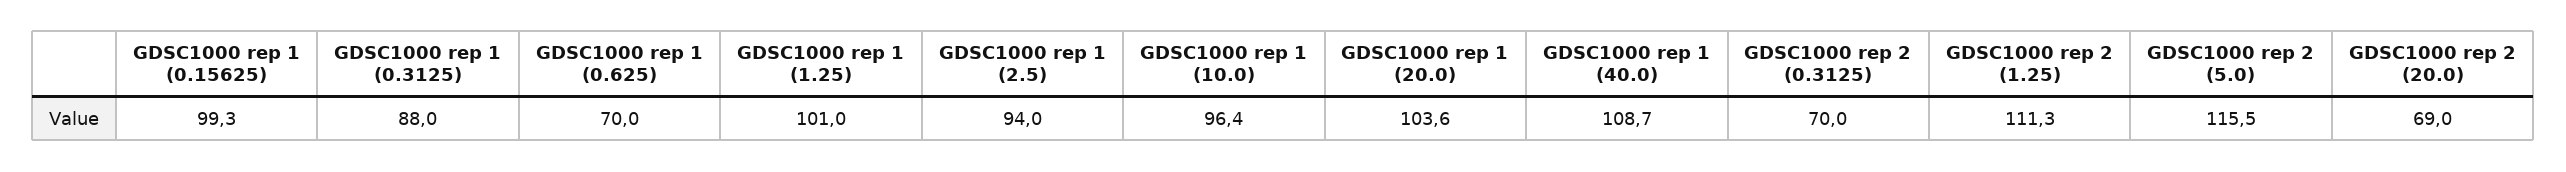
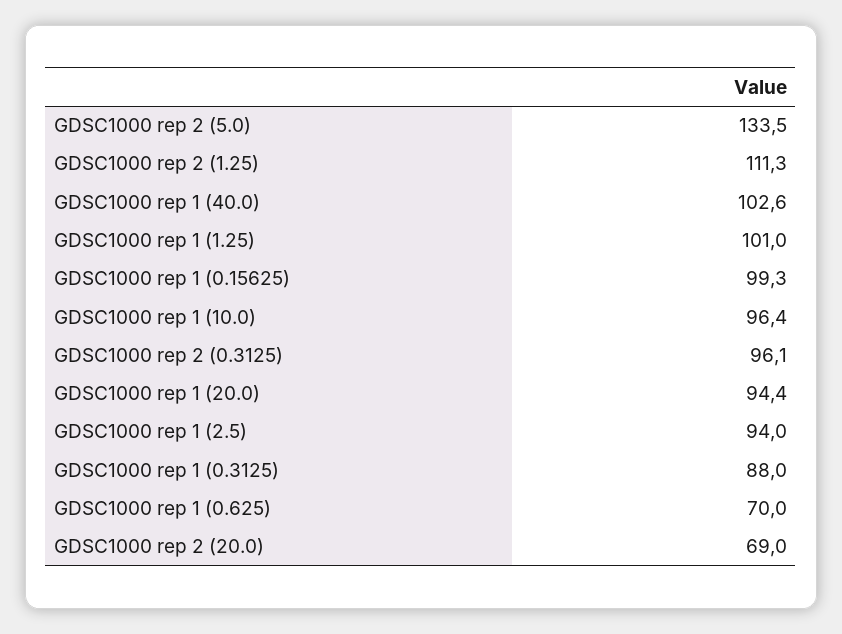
  {
    "GDSC1000 rep 1 (0.15625)": 99.3,
    "GDSC1000 rep 1 (0.3125)": 88,
    "GDSC1000 rep 1 (0.625)": 70,
    "GDSC1000 rep 1 (1.25)": 101,
    "GDSC1000 rep 1 (2.5)": 94,
    "GDSC1000 rep 1 (10.0)": 96.4,
-   "GDSC1000 rep 1 (20.0)": 103.6,
+   "GDSC1000 rep 1 (20.0)": 94.4,
-   "GDSC1000 rep 1 (40.0)": 108.7,
+   "GDSC1000 rep 1 (40.0)": 102.6,
-   "GDSC1000 rep 2 (0.3125)": 70,
+   "GDSC1000 rep 2 (0.3125)": 96.1,
    "GDSC1000 rep 2 (1.25)": 111.3,
-   "GDSC1000 rep 2 (5.0)": 115.5,
+   "GDSC1000 rep 2 (5.0)": 133.5,
    "GDSC1000 rep 2 (20.0)": 69
  }

